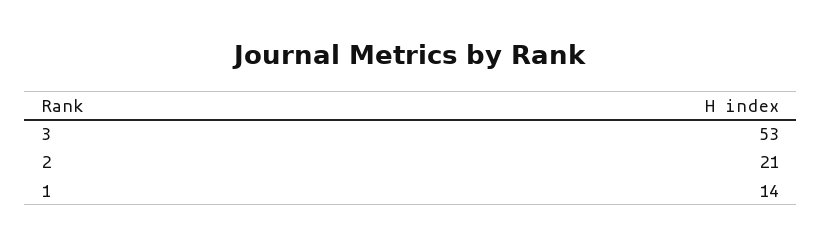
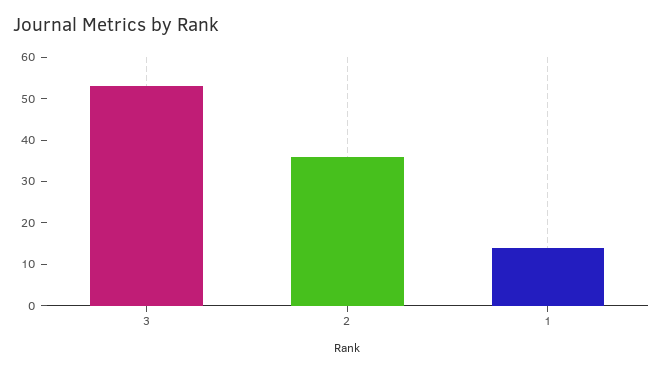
  {
    "3": 53,
-   "2": 21,
+   "2": 35,
    "1": 14
  }

